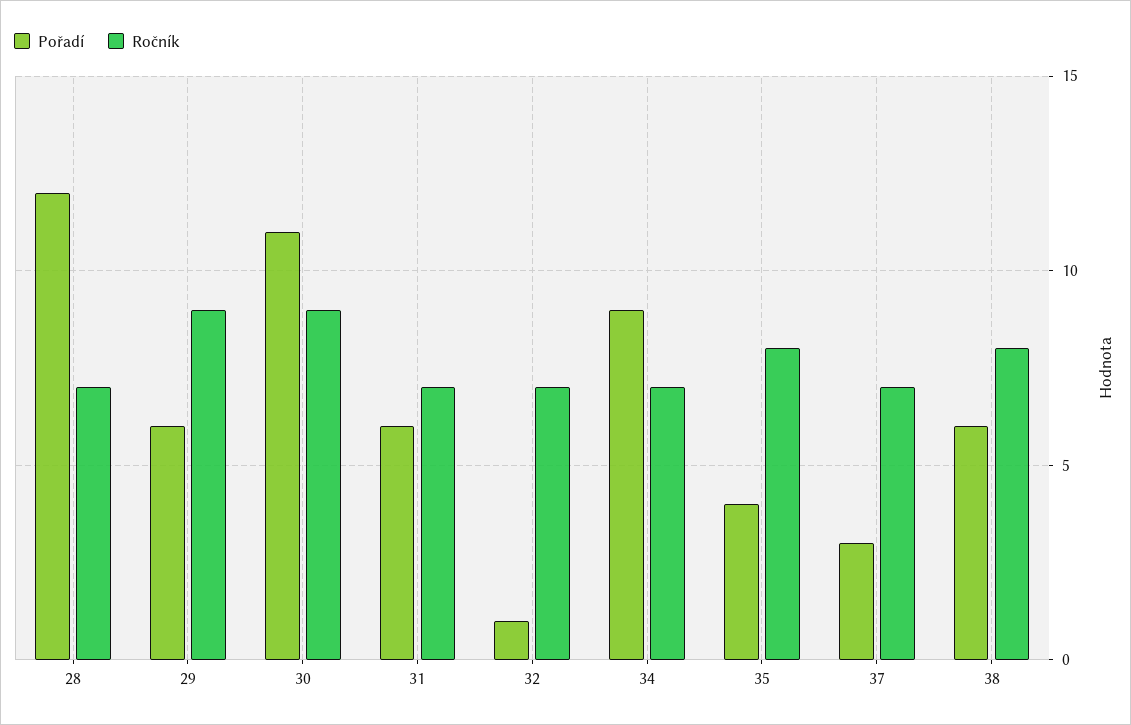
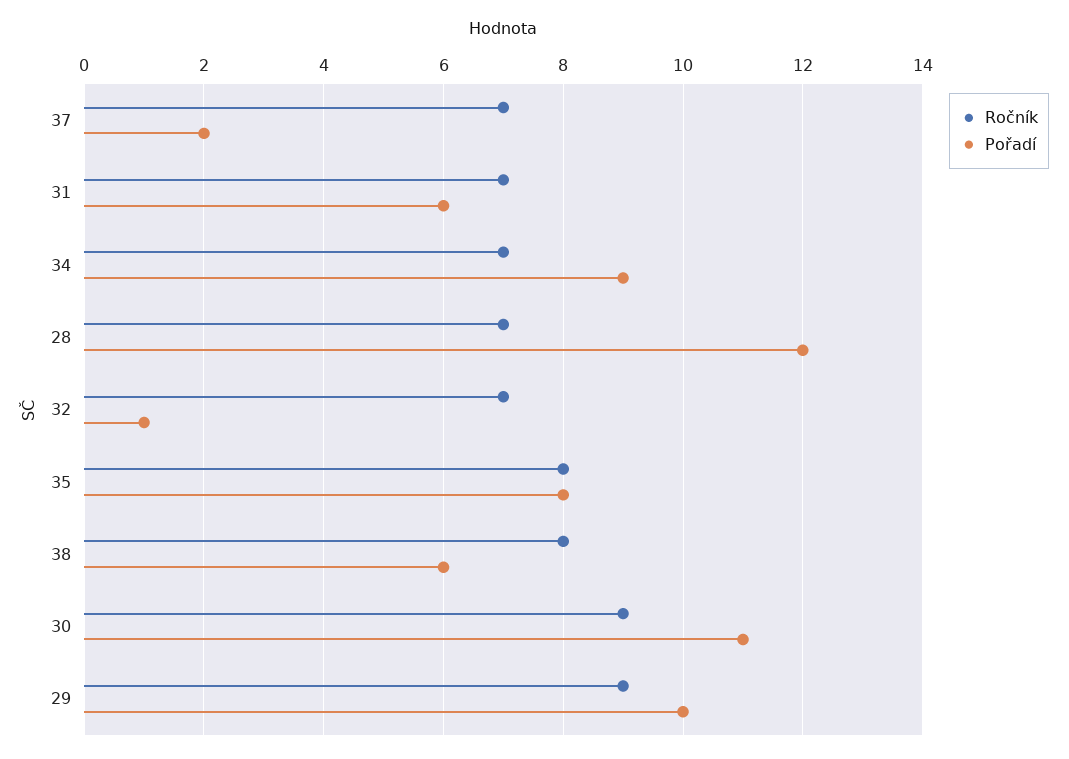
  {
    "Pořadí": {
      "28": 12,
-     "29": 6,
+     "29": 10,
      "30": 11,
      "31": 6,
      "32": 1,
      "34": 9,
-     "35": 4,
+     "35": 8,
-     "37": 3,
+     "37": 2,
      "38": 6
    },
    "Ročník": {
      "28": 7,
      "29": 9,
      "30": 9,
      "31": 7,
      "32": 7,
      "34": 7,
      "35": 8,
      "37": 7,
      "38": 8
    }
  }

